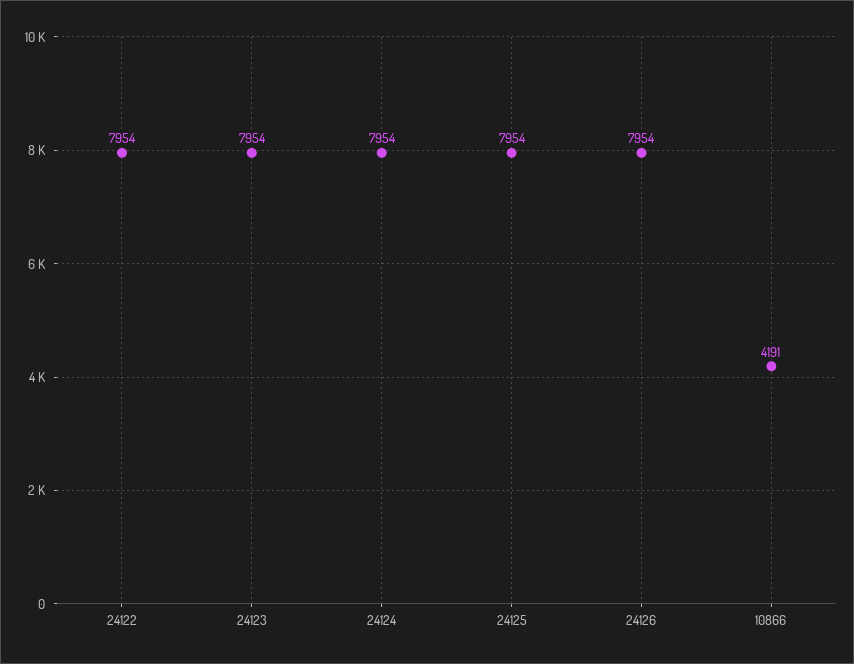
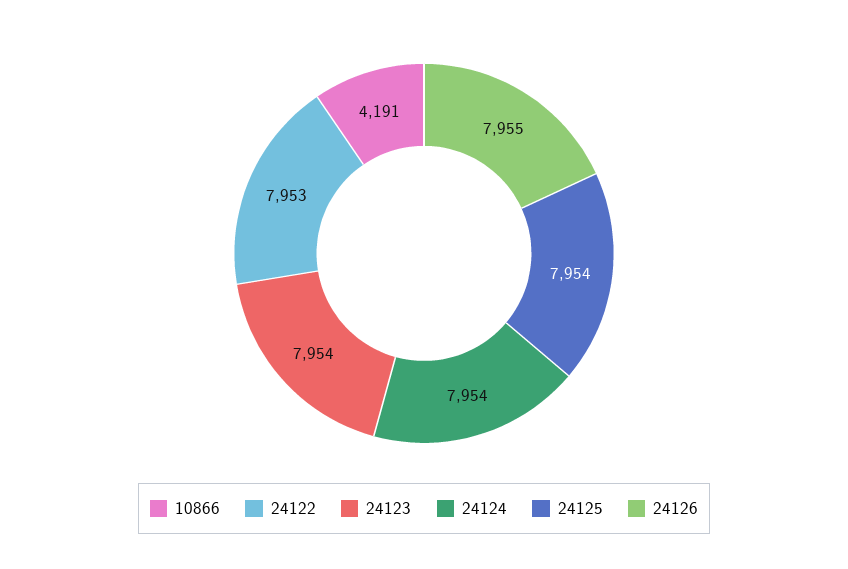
  {
-   "24122": 7954,
+   "24122": 7953,
    "24123": 7954,
    "24124": 7954,
    "24125": 7954,
-   "24126": 7954,
+   "24126": 7955,
    "10866": 4191
  }

